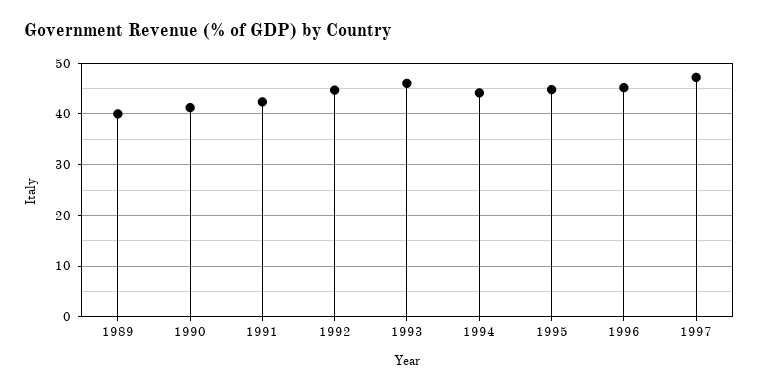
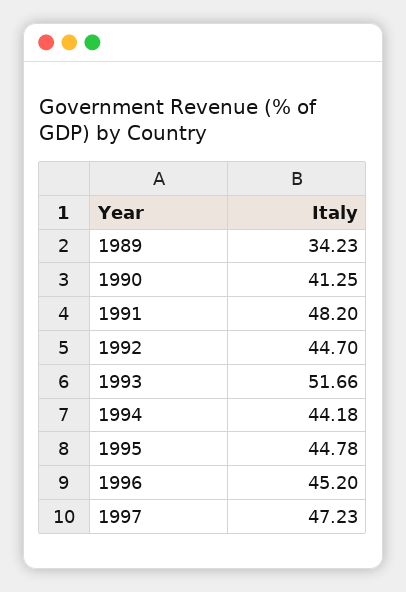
  {
-   "1989": 40,
+   "1989": 34.23,
    "1990": 41.25,
-   "1991": 42,
+   "1991": 48.2,
    "1992": 44.7,
-   "1993": 46,
+   "1993": 51.66,
    "1994": 44.18,
    "1995": 44.78,
    "1996": 45.2,
    "1997": 47.23
  }

